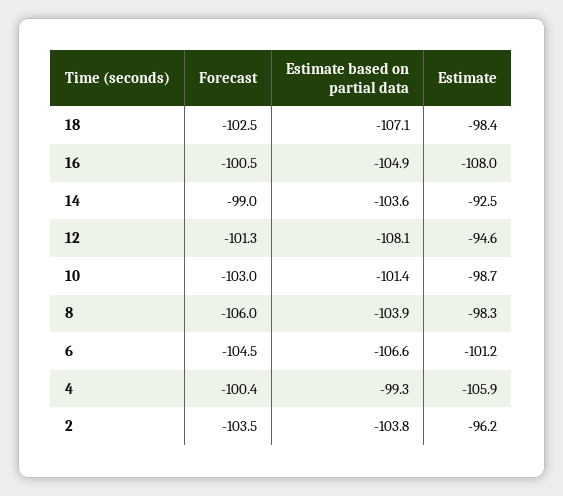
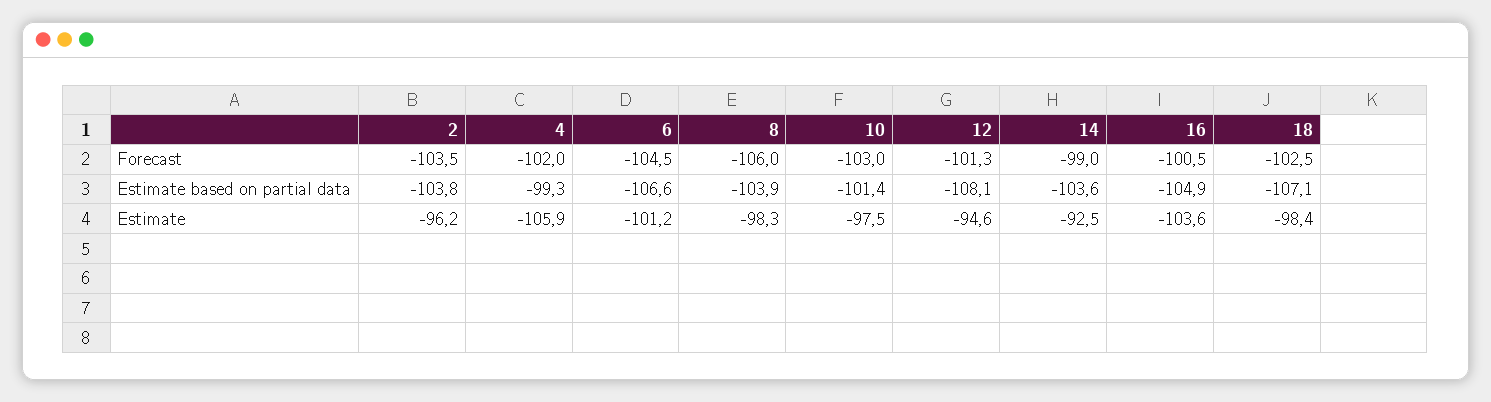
  {
    "Forecast": {
      "18": -102.5,
      "16": -100.5,
      "14": -99,
      "12": -101.3,
      "10": -103,
      "8": -106,
      "6": -104.5,
-     "4": -100.4,
+     "4": -102,
      "2": -103.5
    },
    "Estimate based on partial data": {
      "18": -107.1,
      "16": -104.9,
      "14": -103.6,
      "12": -108.1,
      "10": -101.4,
      "8": -103.9,
      "6": -106.6,
      "4": -99.3,
      "2": -103.8
    },
    "Estimate": {
      "18": -98.4,
-     "16": -108,
+     "16": -103.6,
      "14": -92.5,
      "12": -94.6,
-     "10": -98.7,
+     "10": -97.5,
      "8": -98.3,
      "6": -101.2,
      "4": -105.9,
      "2": -96.2
    }
  }

